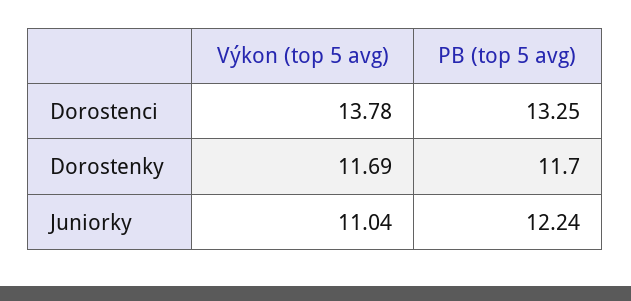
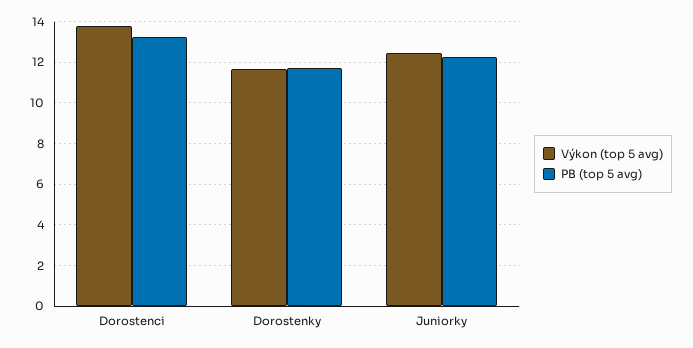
  {
    "Výkon (top 5 avg)": {
      "Dorostenci": 13.78,
      "Dorostenky": 11.69,
-     "Juniorky": 11.04
+     "Juniorky": 12.5
    },
    "PB (top 5 avg)": {
      "Dorostenci": 13.25,
      "Dorostenky": 11.7,
      "Juniorky": 12.24
    }
  }

